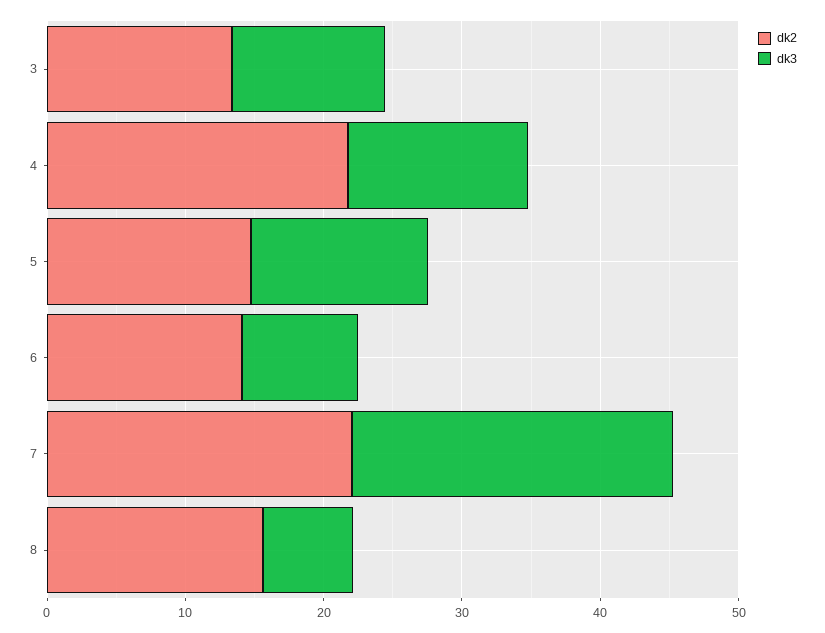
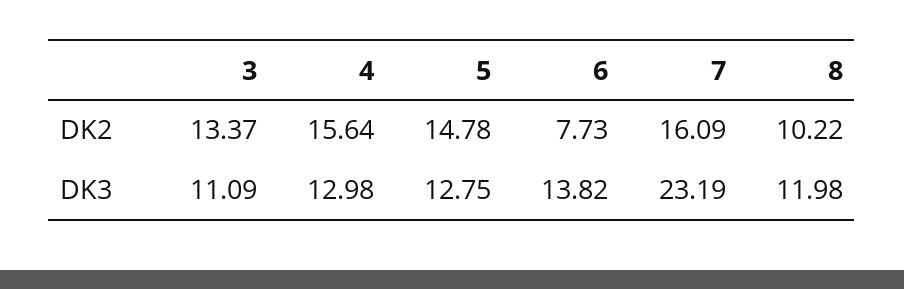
  {
    "dk2": {
      "3": 13.37,
-     "4": 22,
+     "4": 15.64,
      "5": 14.78,
-     "6": 14,
+     "6": 7.73,
-     "7": 22,
+     "7": 16.09,
-     "8": 16
+     "8": 10.22
    },
    "dk3": {
      "3": 11.09,
      "4": 12.98,
      "5": 12.75,
-     "6": 8,
+     "6": 13.82,
      "7": 23.19,
-     "8": 6
+     "8": 11.98
    }
  }

